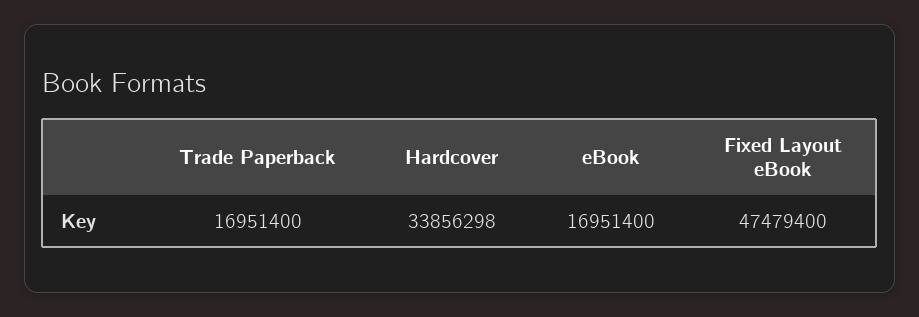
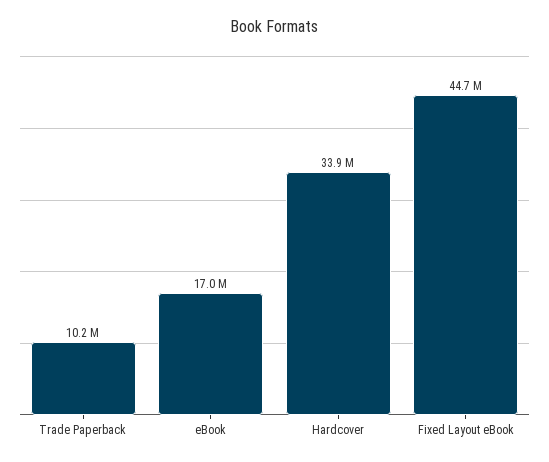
  {
-   "Trade Paperback": 16951400,
+   "Trade Paperback": 10200000,
    "Hardcover": 33856298,
    "eBook": 16951400,
-   "Fixed Layout eBook": 47479400
+   "Fixed Layout eBook": 44700000
  }

